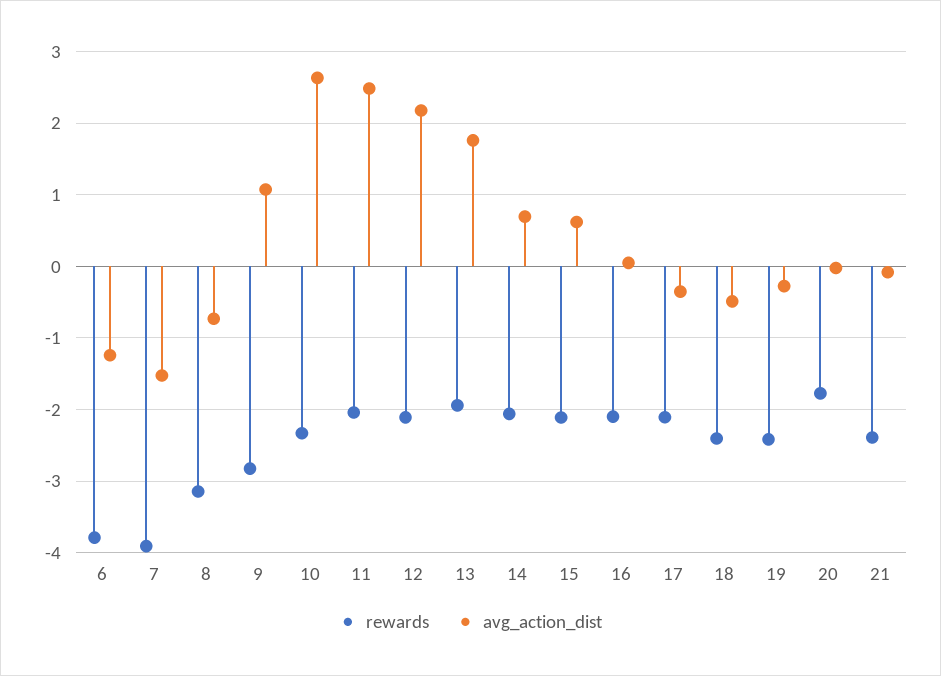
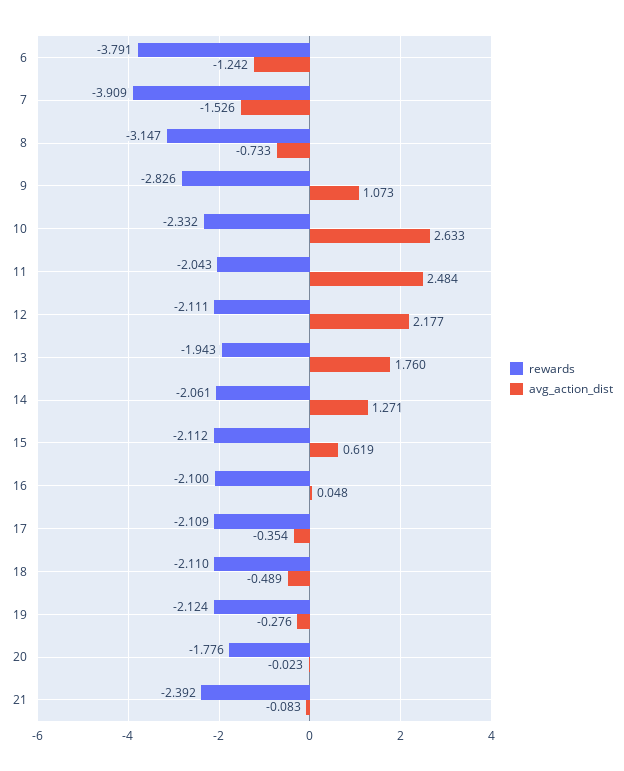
  {
    "rewards": {
      "6": -3.791,
      "7": -3.909,
      "8": -3.147,
      "9": -2.826,
      "10": -2.332,
      "11": -2.043,
      "12": -2.111,
      "13": -1.943,
      "14": -2.061,
      "15": -2.112,
      "16": -2.1,
      "17": -2.109,
-     "18": -2.4,
+     "18": -2.11,
-     "19": -2.4,
+     "19": -2.124,
      "20": -1.776,
      "21": -2.392
    },
    "avg_action_dist": {
      "6": -1.242,
      "7": -1.526,
      "8": -0.733,
      "9": 1.073,
      "10": 2.633,
      "11": 2.484,
      "12": 2.177,
      "13": 1.76,
-     "14": 0.7,
+     "14": 1.271,
      "15": 0.619,
      "16": 0.048,
      "17": -0.354,
      "18": -0.489,
      "19": -0.276,
      "20": -0.023,
      "21": -0.083
    }
  }

